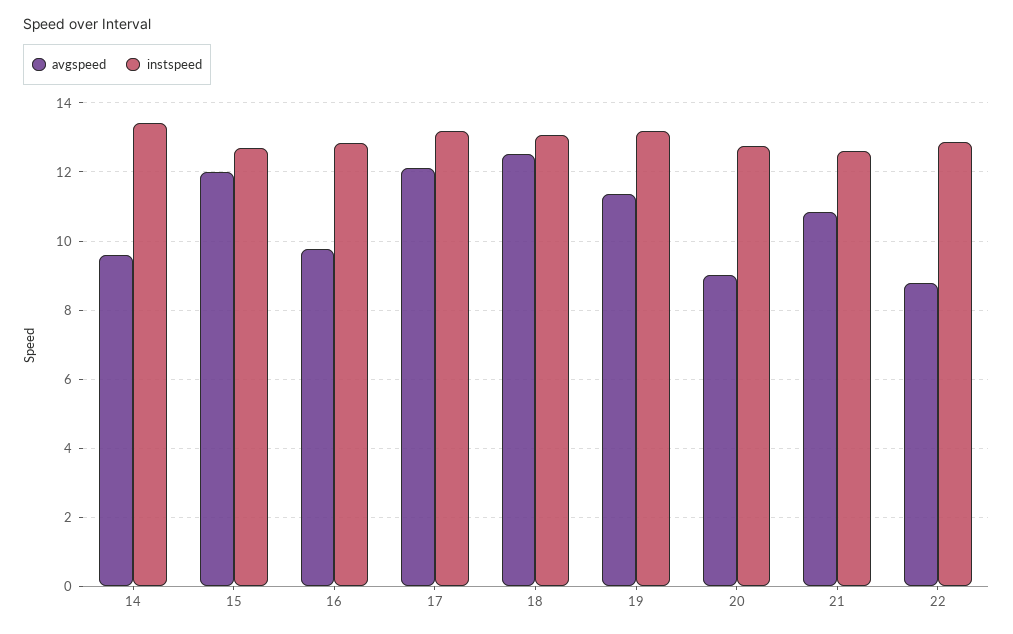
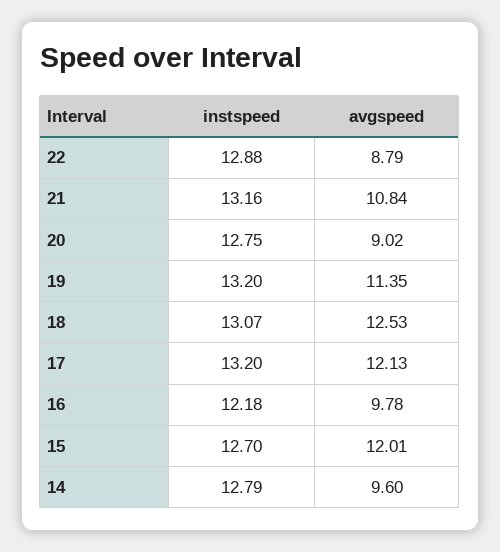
  {
    "avgspeed": {
      "14": 9.6,
      "15": 12.01,
      "16": 9.78,
      "17": 12.13,
      "18": 12.53,
      "19": 11.35,
      "20": 9.02,
      "21": 10.84,
      "22": 8.79
    },
    "instspeed": {
-     "14": 13.4,
+     "14": 12.79,
      "15": 12.7,
-     "16": 12.8,
+     "16": 12.18,
      "17": 13.2,
      "18": 13.07,
      "19": 13.2,
      "20": 12.75,
-     "21": 12.6,
+     "21": 13.16,
      "22": 12.88
    }
  }

